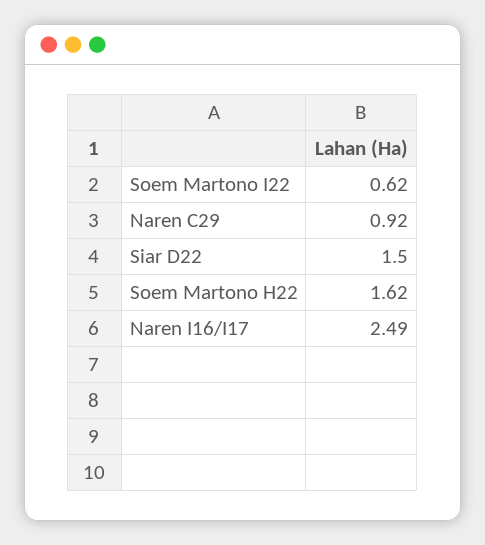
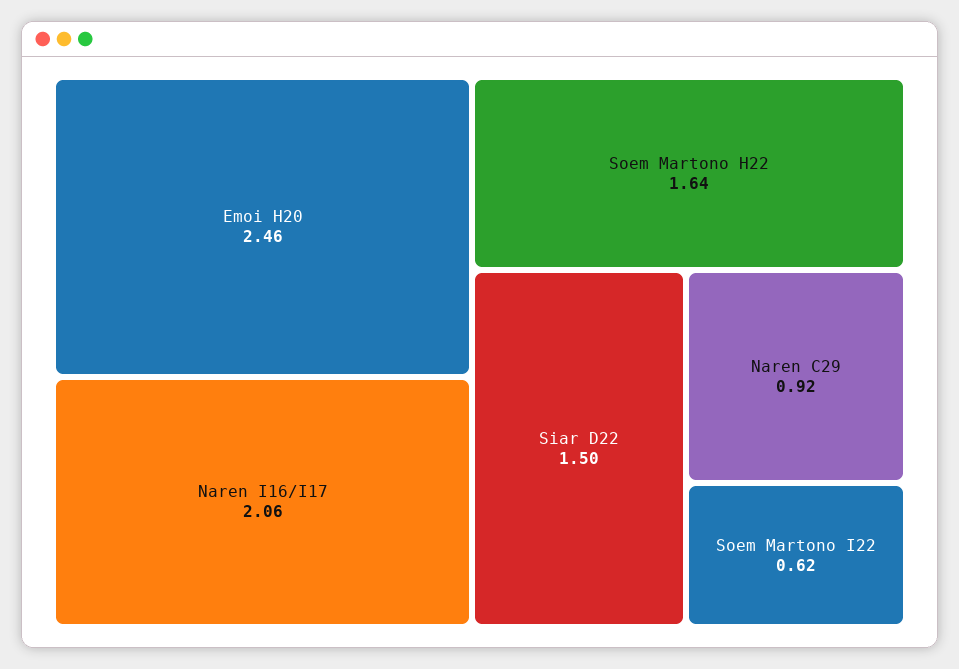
  {
    "Soem Martono I22": 0.62,
    "Naren C29": 0.92,
    "Siar D22": 1.5,
-   "Soem Martono H22": 1.62,
+   "Soem Martono H22": 1.64,
-   "Naren I16/I17": 2.49
+   "Naren I16/I17": 2.06,
+   "Emoi H20": 2.46
  }

